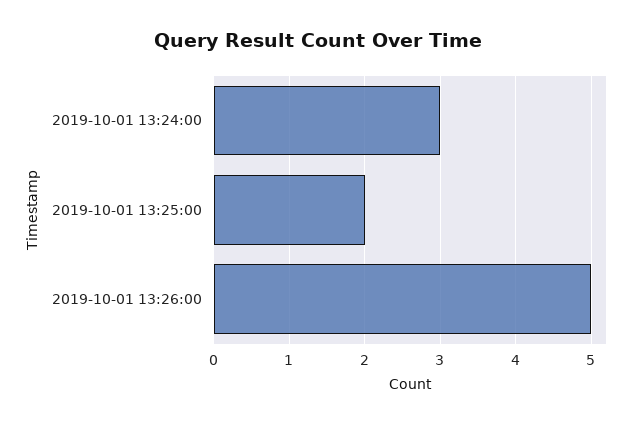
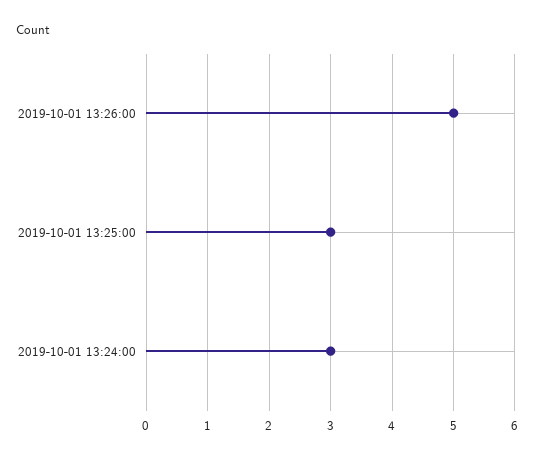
  {
    "2019-10-01 13:24:00": 3,
-   "2019-10-01 13:25:00": 2,
+   "2019-10-01 13:25:00": 3,
    "2019-10-01 13:26:00": 5
  }

